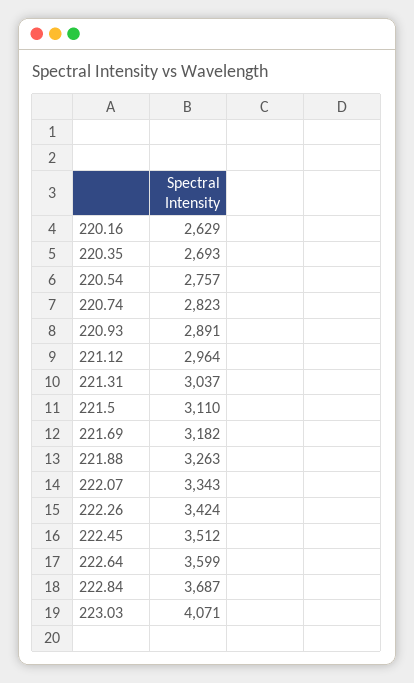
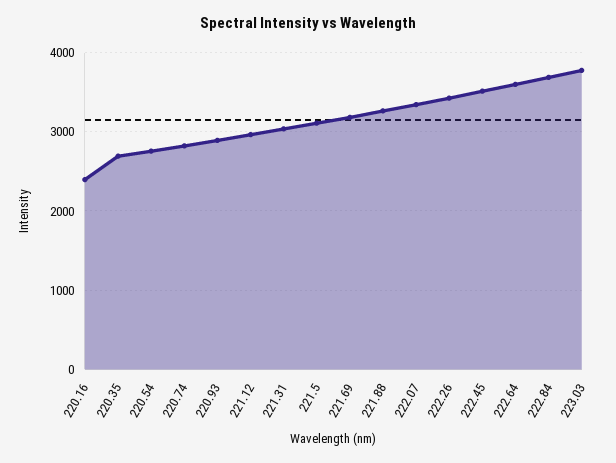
  {
-   "220.16": 2629,
+   "220.16": 2400,
    "220.35": 2693,
    "220.54": 2757,
    "220.74": 2823,
    "220.93": 2891,
    "221.12": 2964,
    "221.31": 3037,
    "221.5": 3110,
    "221.69": 3182,
    "221.88": 3263,
    "222.07": 3343,
    "222.26": 3424,
    "222.45": 3512,
    "222.64": 3599,
    "222.84": 3687,
-   "223.03": 4071
+   "223.03": 3800
  }

